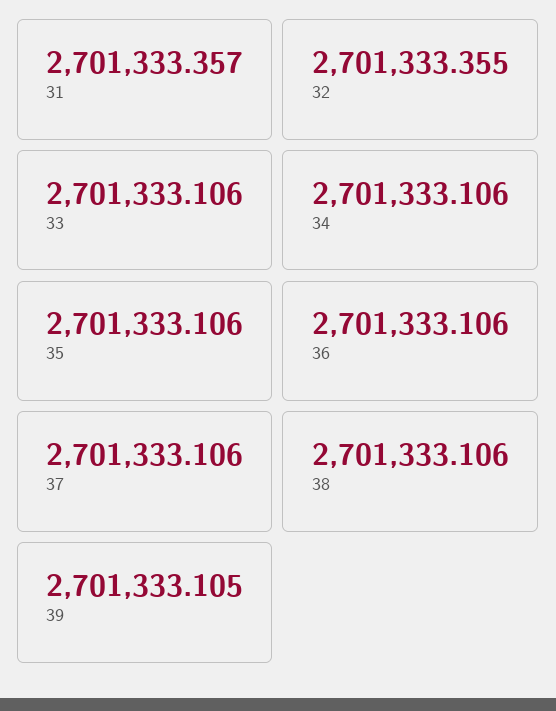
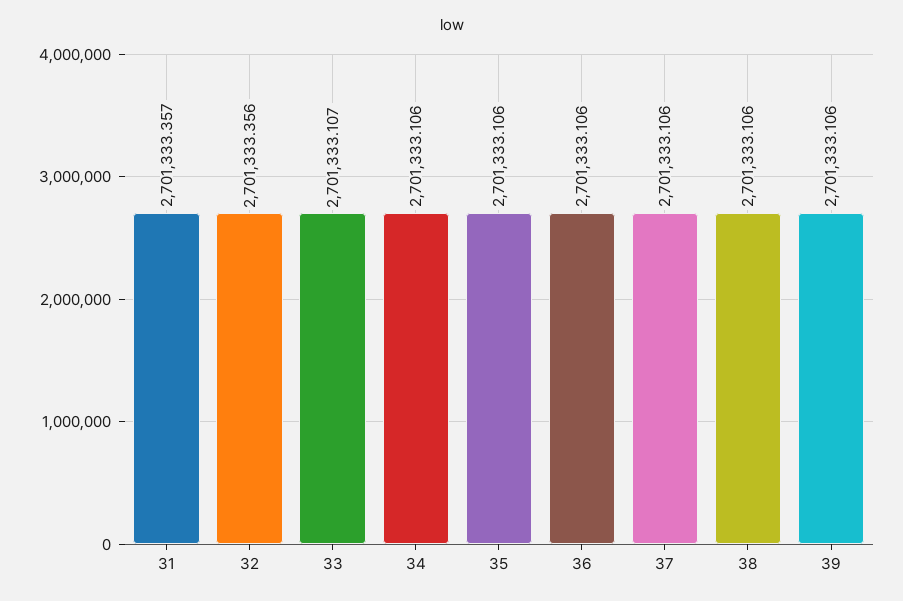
  {
    "31": 2701333.357,
-   "32": 2701333.355,
+   "32": 2701333.356,
-   "33": 2701333.106,
+   "33": 2701333.107,
    "34": 2701333.106,
    "35": 2701333.106,
    "36": 2701333.106,
    "37": 2701333.106,
    "38": 2701333.106,
-   "39": 2701333.105
+   "39": 2701333.106
  }

